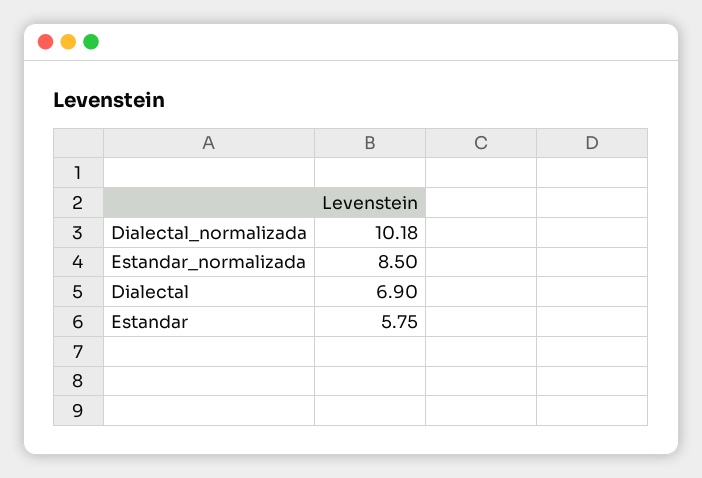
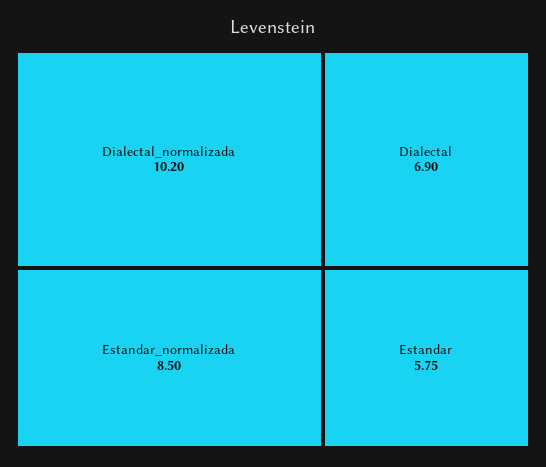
  {
-   "Dialectal_normalizada": 10.18,
+   "Dialectal_normalizada": 10.2,
    "Estandar_normalizada": 8.5,
    "Dialectal": 6.9,
    "Estandar": 5.75
  }

